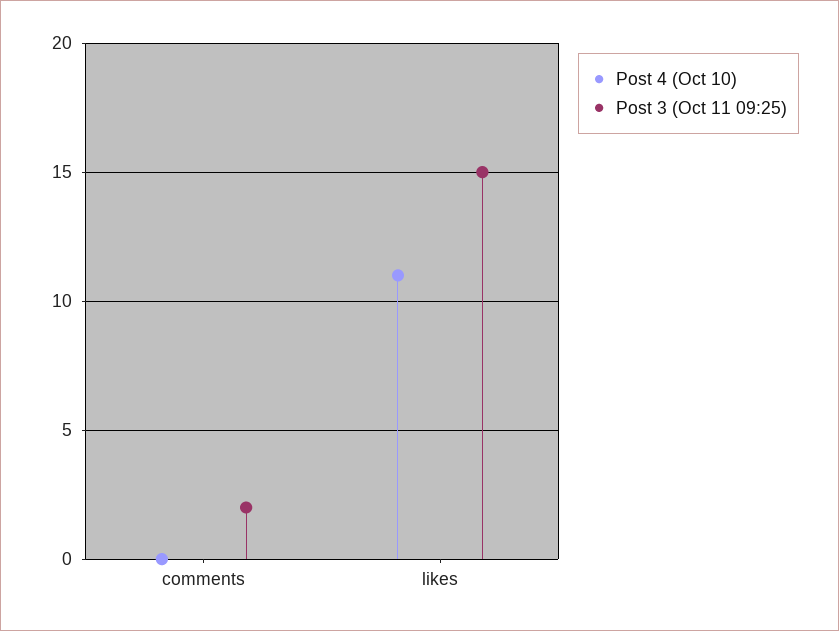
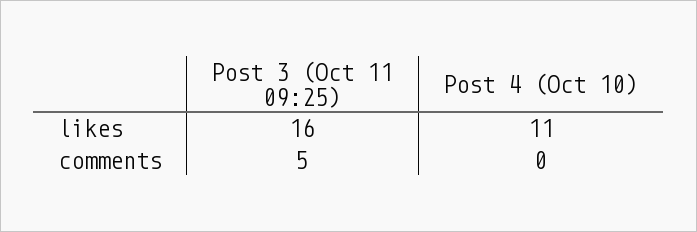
  {
    "Post 4 (Oct 10)": {
      "comments": 0,
      "likes": 11
    },
    "Post 3 (Oct 11 09:25)": {
-     "comments": 2,
+     "comments": 5,
-     "likes": 15
+     "likes": 16
    }
  }

